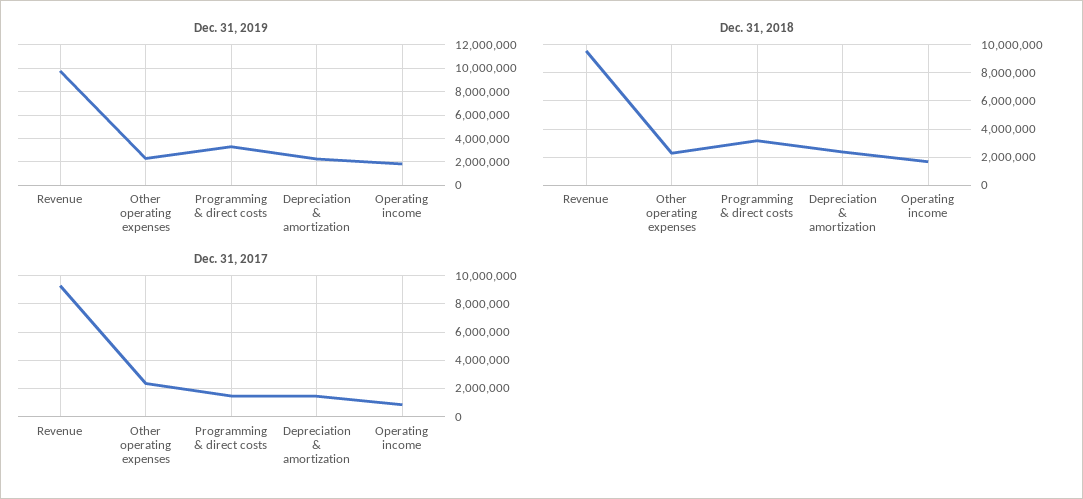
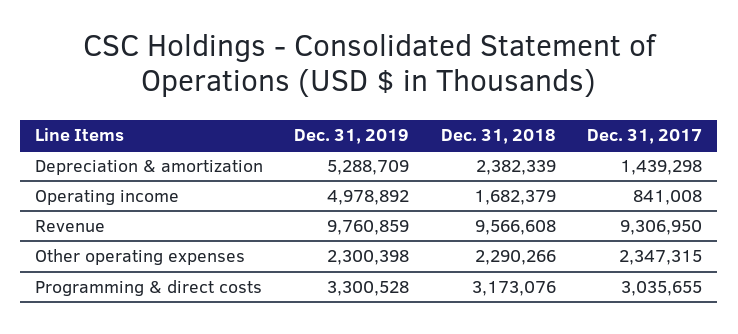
  {
    "Dec. 31, 2019": {
      "Revenue": 9760859,
      "Other operating expenses": 2300398,
      "Programming & direct costs": 3300528,
-     "Depreciation & amortization": 2000000,
+     "Depreciation & amortization": 5288709,
-     "Operating income": 2000000
+     "Operating income": 4978892
    },
    "Dec. 31, 2018": {
      "Revenue": 9566608,
      "Other operating expenses": 2290266,
      "Programming & direct costs": 3173076,
      "Depreciation & amortization": 2382339,
      "Operating income": 1682379
    },
    "Dec. 31, 2017": {
      "Revenue": 9306950,
      "Other operating expenses": 2347315,
-     "Programming & direct costs": 1500000,
+     "Programming & direct costs": 3035655,
      "Depreciation & amortization": 1439298,
      "Operating income": 841008
    }
  }

